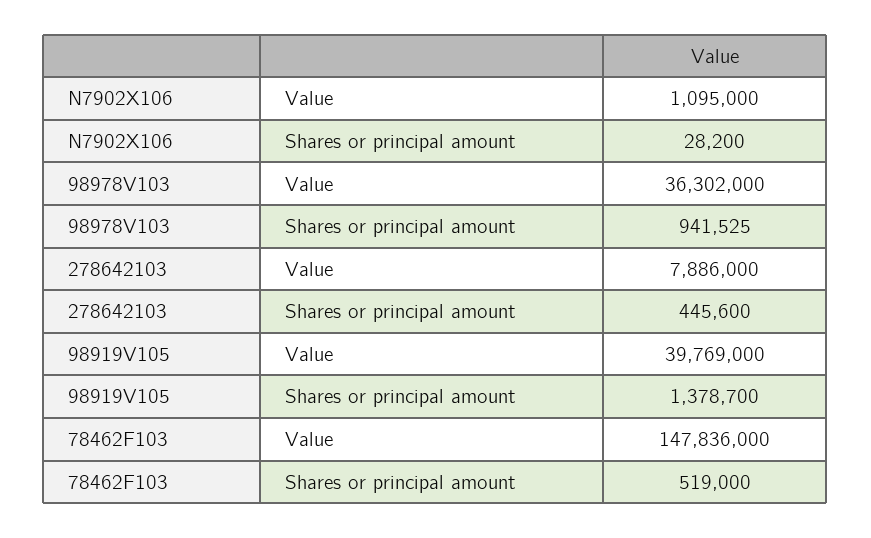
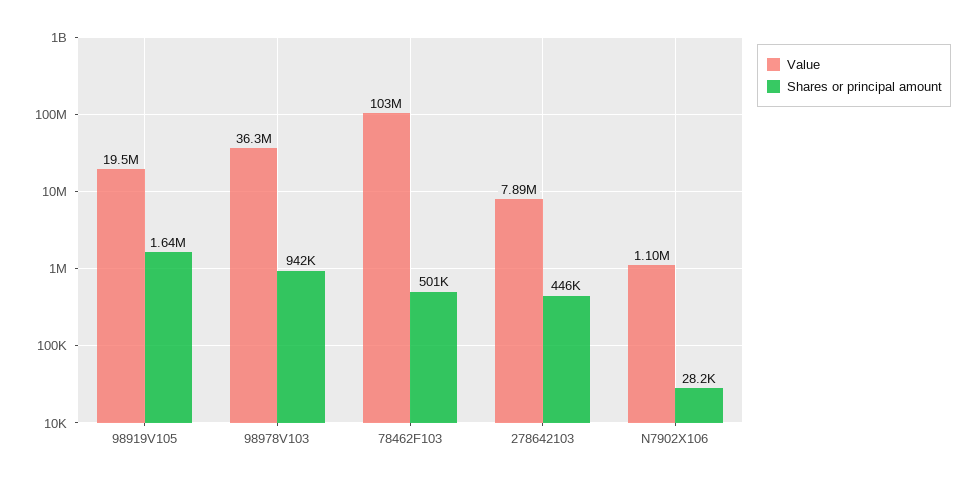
  {
    "Value": {
      "N7902X106": 1095000,
      "98978V103": 36302000,
      "278642103": 7886000,
-     "98919V105": 39769000,
+     "98919V105": 19500000,
-     "78462F103": 147836000
+     "78462F103": 103000000
    },
    "Shares or principal amount": {
      "N7902X106": 28200,
      "98978V103": 941525,
      "278642103": 445600,
-     "98919V105": 1378700,
+     "98919V105": 1640000,
-     "78462F103": 519000
+     "78462F103": 501000
    }
  }

